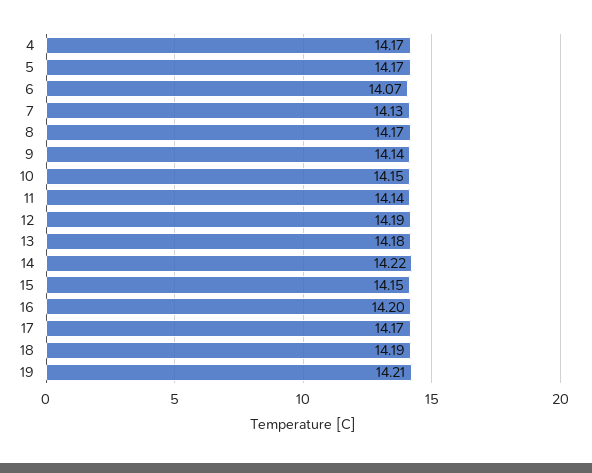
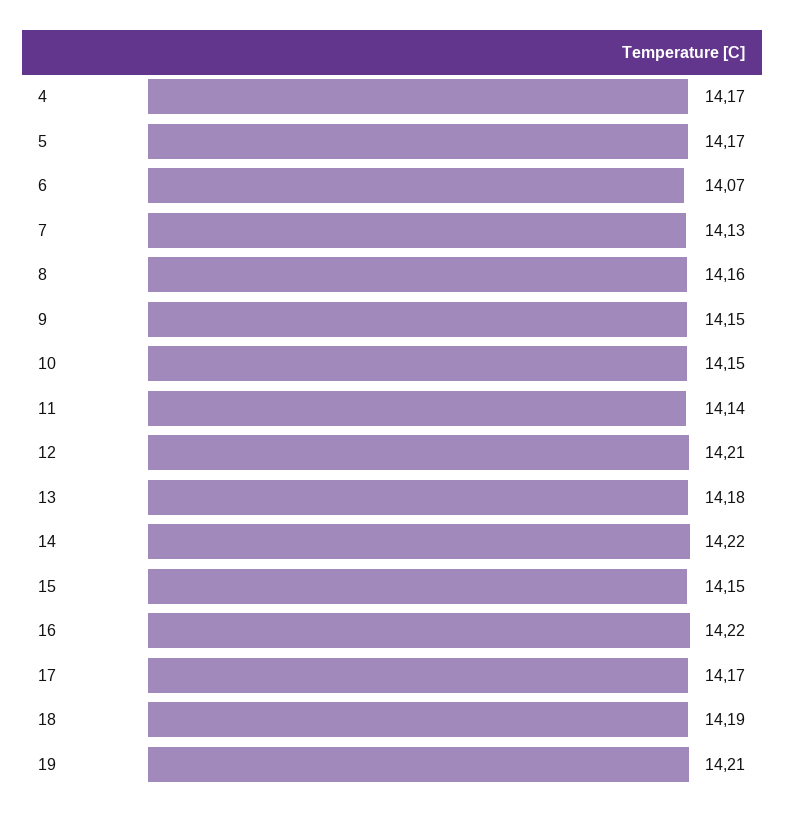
  {
    "4": 14.17,
    "5": 14.17,
    "6": 14.07,
    "7": 14.13,
-   "8": 14.17,
+   "8": 14.16,
-   "9": 14.14,
+   "9": 14.15,
    "10": 14.15,
    "11": 14.14,
-   "12": 14.19,
+   "12": 14.21,
    "13": 14.18,
    "14": 14.22,
    "15": 14.15,
-   "16": 14.2,
+   "16": 14.22,
    "17": 14.17,
    "18": 14.19,
    "19": 14.21
  }

